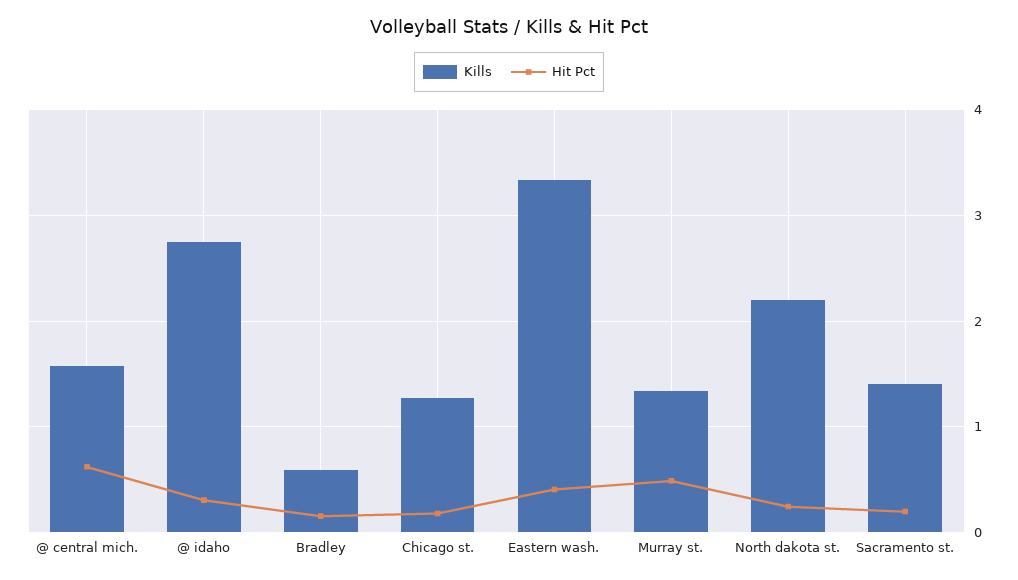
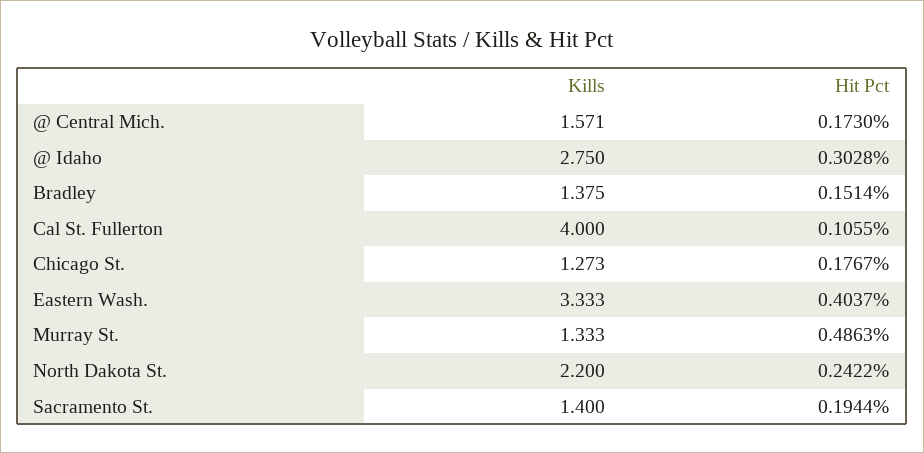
  {
    "Kills": {
      "@ central mich.": 1.571,
      "@ idaho": 2.75,
-     "Bradley": 0.6,
+     "Bradley": 1.375,
      "Chicago st.": 1.273,
      "Eastern wash.": 3.333,
      "Murray st.": 1.333,
      "North dakota st.": 2.2,
-     "Sacramento st.": 1.4
+     "Sacramento st.": 1.4,
+     "Cal St. Fullerton": 4
    },
    "Hit Pct": {
-     "@ central mich.": 0.6,
+     "@ central mich.": 0.173,
      "@ idaho": 0.3028,
      "Bradley": 0.1514,
      "Chicago st.": 0.1767,
      "Eastern wash.": 0.4037,
      "Murray st.": 0.4863,
      "North dakota st.": 0.2422,
-     "Sacramento st.": 0.1944
+     "Sacramento st.": 0.1944,
+     "Cal St. Fullerton": 0.1055
    }
  }

